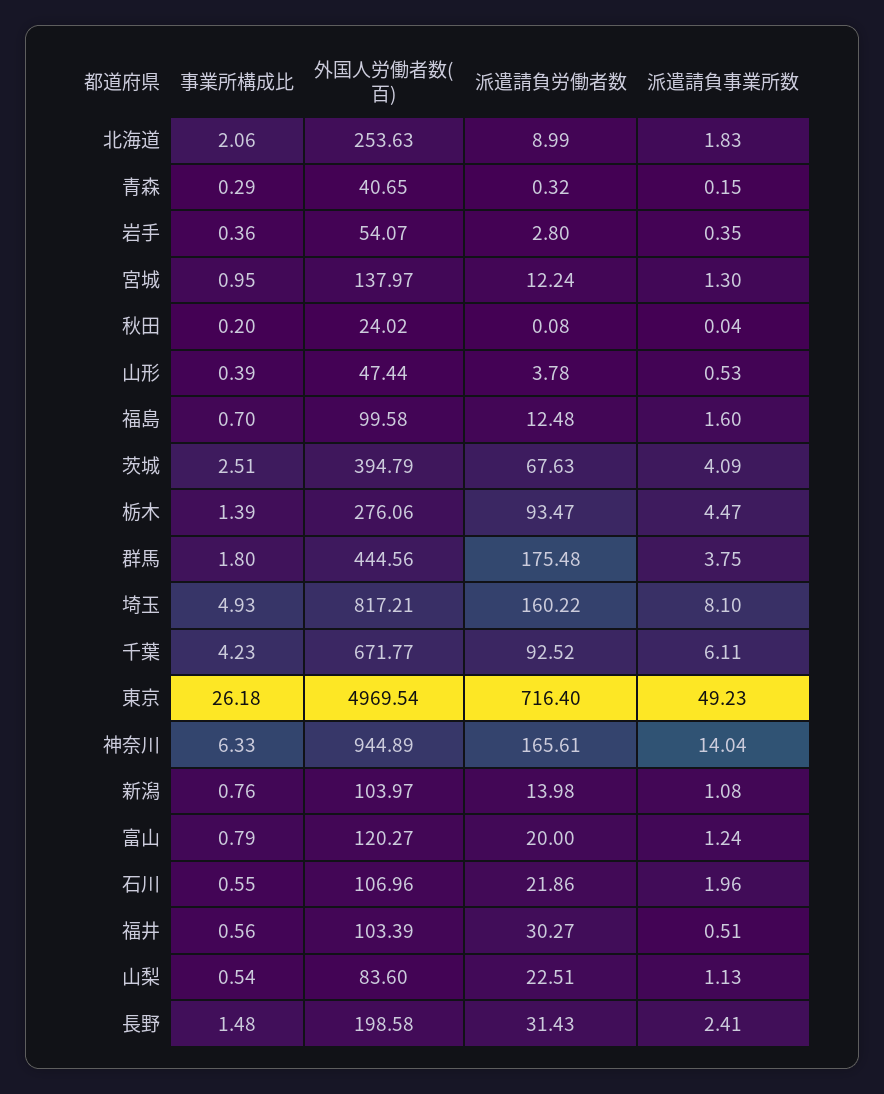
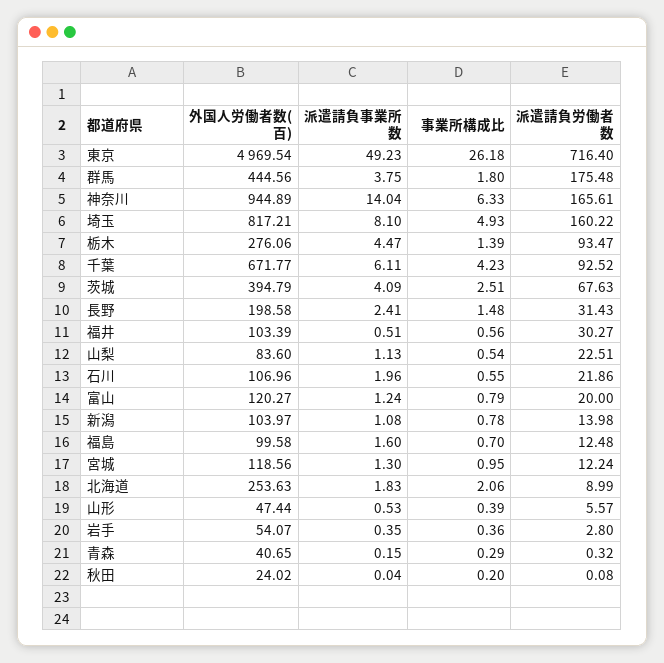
  {
    "事業所構成比": {
      "北海道": 2.06,
      "青森": 0.29,
      "岩手": 0.36,
      "宮城": 0.95,
      "秋田": 0.2,
      "山形": 0.39,
      "福島": 0.7,
      "茨城": 2.51,
      "栃木": 1.39,
      "群馬": 1.8,
      "埼玉": 4.93,
      "千葉": 4.23,
      "東京": 26.18,
      "神奈川": 6.33,
-     "新潟": 0.76,
+     "新潟": 0.78,
      "富山": 0.79,
      "石川": 0.55,
      "福井": 0.56,
      "山梨": 0.54,
      "長野": 1.48
    },
    "外国人労働者数(百)": {
      "北海道": 253.63,
      "青森": 40.65,
      "岩手": 54.07,
-     "宮城": 137.97,
+     "宮城": 118.56,
      "秋田": 24.02,
      "山形": 47.44,
      "福島": 99.58,
      "茨城": 394.79,
      "栃木": 276.06,
      "群馬": 444.56,
      "埼玉": 817.21,
      "千葉": 671.77,
      "東京": 4969.54,
      "神奈川": 944.89,
      "新潟": 103.97,
      "富山": 120.27,
      "石川": 106.96,
      "福井": 103.39,
      "山梨": 83.6,
      "長野": 198.58
    },
    "派遣請負労働者数": {
      "北海道": 8.99,
      "青森": 0.32,
      "岩手": 2.8,
      "宮城": 12.24,
      "秋田": 0.08,
-     "山形": 3.78,
+     "山形": 5.57,
      "福島": 12.48,
      "茨城": 67.63,
      "栃木": 93.47,
      "群馬": 175.48,
      "埼玉": 160.22,
      "千葉": 92.52,
      "東京": 716.4,
      "神奈川": 165.61,
      "新潟": 13.98,
      "富山": 20,
      "石川": 21.86,
      "福井": 30.27,
      "山梨": 22.51,
      "長野": 31.43
    },
    "派遣請負事業所数": {
      "北海道": 1.83,
      "青森": 0.15,
      "岩手": 0.35,
      "宮城": 1.3,
      "秋田": 0.04,
      "山形": 0.53,
      "福島": 1.6,
      "茨城": 4.09,
      "栃木": 4.47,
      "群馬": 3.75,
      "埼玉": 8.1,
      "千葉": 6.11,
      "東京": 49.23,
      "神奈川": 14.04,
      "新潟": 1.08,
      "富山": 1.24,
      "石川": 1.96,
      "福井": 0.51,
      "山梨": 1.13,
      "長野": 2.41
    }
  }

